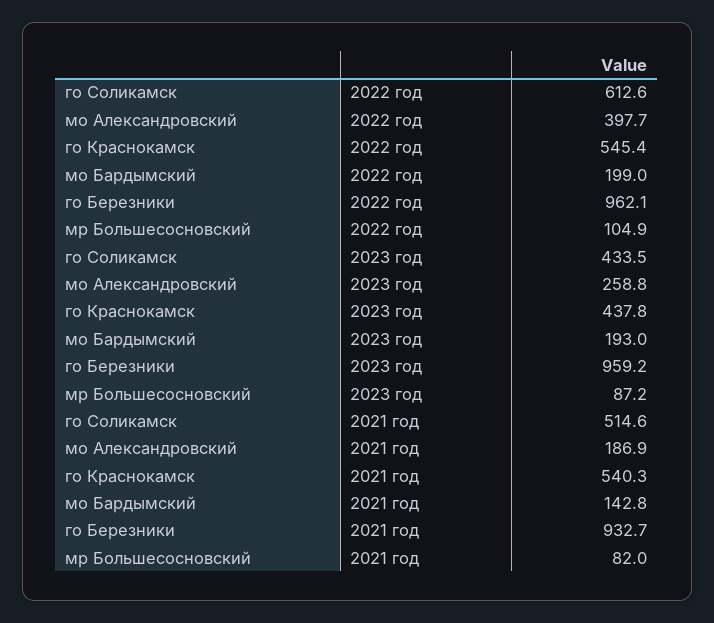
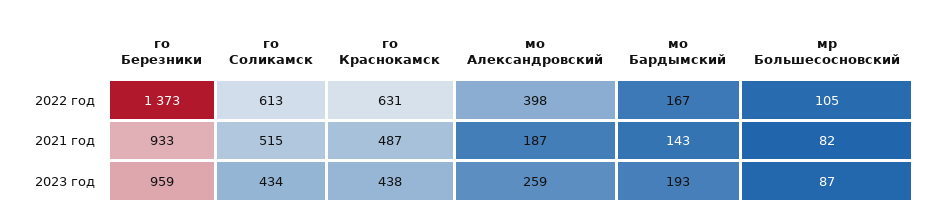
  {
    "го Соликамск": {
      "2022 год": 612.6,
      "2023 год": 433.5,
      "2021 год": 514.6
    },
    "мо Александровский": {
      "2022 год": 397.7,
      "2023 год": 258.8,
      "2021 год": 186.9
    },
    "го Краснокамск": {
-     "2022 год": 545.4,
+     "2022 год": 631,
      "2023 год": 437.8,
-     "2021 год": 540.3
+     "2021 год": 487
    },
    "мо Бардымский": {
-     "2022 год": 199,
+     "2022 год": 167,
      "2023 год": 193,
      "2021 год": 142.8
    },
    "го Березники": {
-     "2022 год": 962.1,
+     "2022 год": 1373,
      "2023 год": 959.2,
      "2021 год": 932.7
    },
    "мр Большесосновский": {
      "2022 год": 104.9,
      "2023 год": 87.2,
      "2021 год": 82
    }
  }

